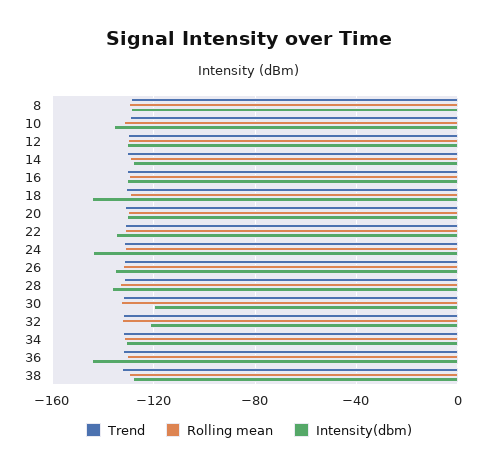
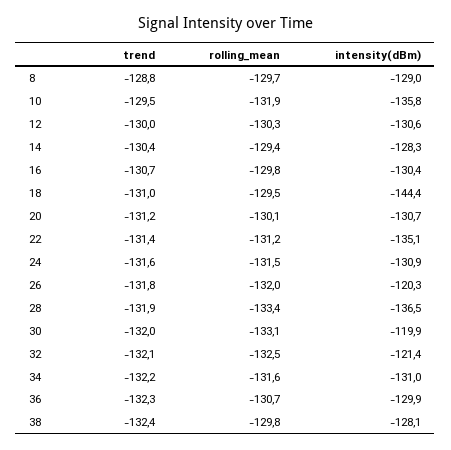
  {
    "Trend": {
      "8": -128.8,
      "10": -129.5,
      "12": -130,
      "14": -130.4,
      "16": -130.7,
      "18": -131,
      "20": -131.2,
      "22": -131.4,
      "24": -131.6,
      "26": -131.8,
      "28": -131.9,
      "30": -132,
      "32": -132.1,
      "34": -132.2,
      "36": -132.3,
      "38": -132.4
    },
    "Rolling mean": {
      "8": -129.7,
      "10": -131.9,
      "12": -130.3,
      "14": -129.4,
      "16": -129.8,
      "18": -129.5,
      "20": -130.1,
      "22": -131.2,
      "24": -131.5,
      "26": -132,
      "28": -133.4,
      "30": -133.1,
      "32": -132.5,
      "34": -131.6,
      "36": -130.7,
      "38": -129.8
    },
    "Intensity(dbm)": {
      "8": -129,
      "10": -135.8,
      "12": -130.6,
      "14": -128.3,
      "16": -130.4,
      "18": -144.4,
      "20": -130.7,
      "22": -135.1,
-     "24": -145,
+     "24": -130.9,
-     "26": -135,
+     "26": -120.3,
      "28": -136.5,
      "30": -119.9,
      "32": -121.4,
      "34": -131,
-     "36": -145,
+     "36": -129.9,
      "38": -128.1
    }
  }

